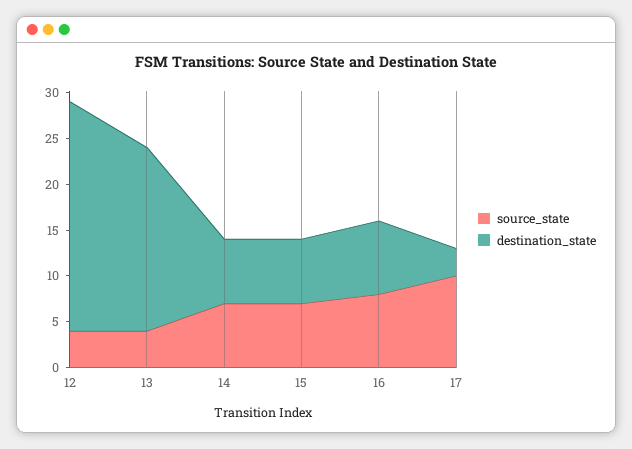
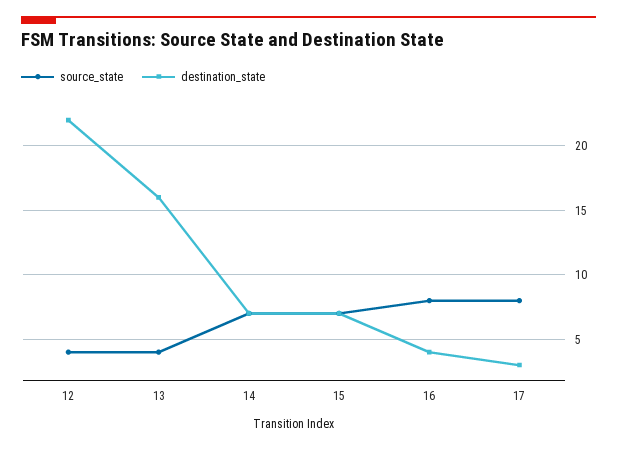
  {
    "source_state": {
      "12": 4,
      "13": 4,
      "14": 7,
      "15": 7,
      "16": 8,
-     "17": 10
+     "17": 8
    },
    "destination_state": {
-     "12": 25,
+     "12": 22,
-     "13": 20,
+     "13": 16,
      "14": 7,
      "15": 7,
-     "16": 8,
+     "16": 4,
      "17": 3
    }
  }

